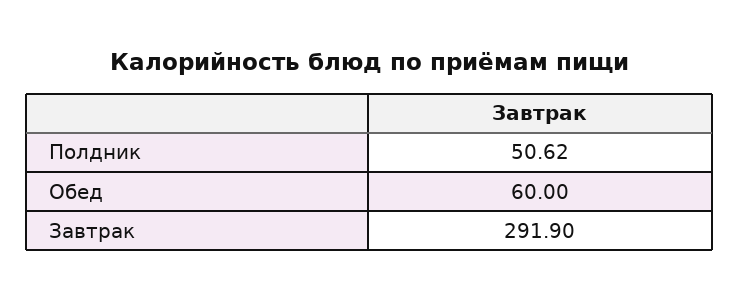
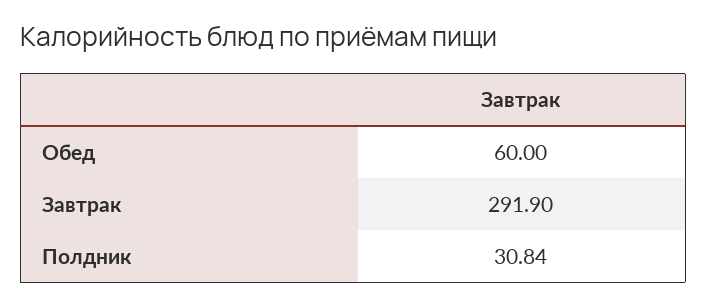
  {
-   "Полдник": 50.62,
+   "Полдник": 30.84,
    "Обед": 60,
    "Завтрак": 291.9
  }

